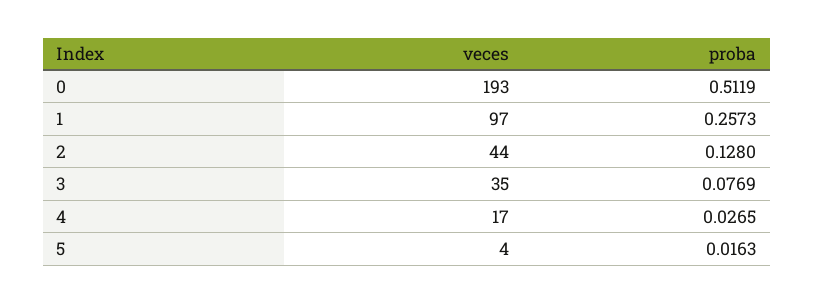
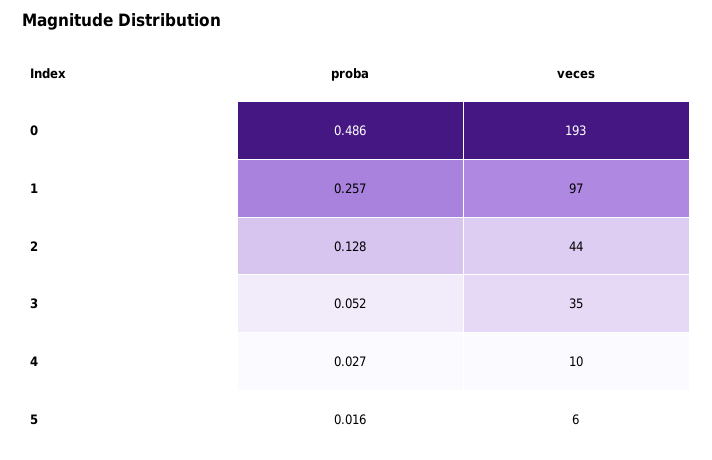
  {
    "veces": {
      "0": 193,
      "1": 97,
      "2": 44,
      "3": 35,
-     "4": 17,
+     "4": 10,
-     "5": 4
+     "5": 6
    },
    "proba": {
-     "0": 0.5119,
+     "0": 0.486,
      "1": 0.2573,
      "2": 0.128,
-     "3": 0.0769,
+     "3": 0.052,
      "4": 0.0265,
      "5": 0.0163
    }
  }

